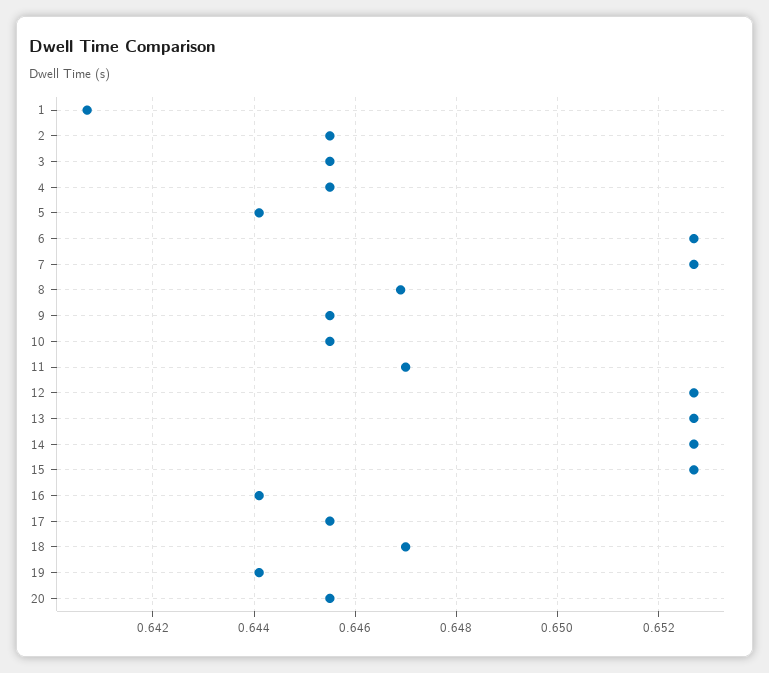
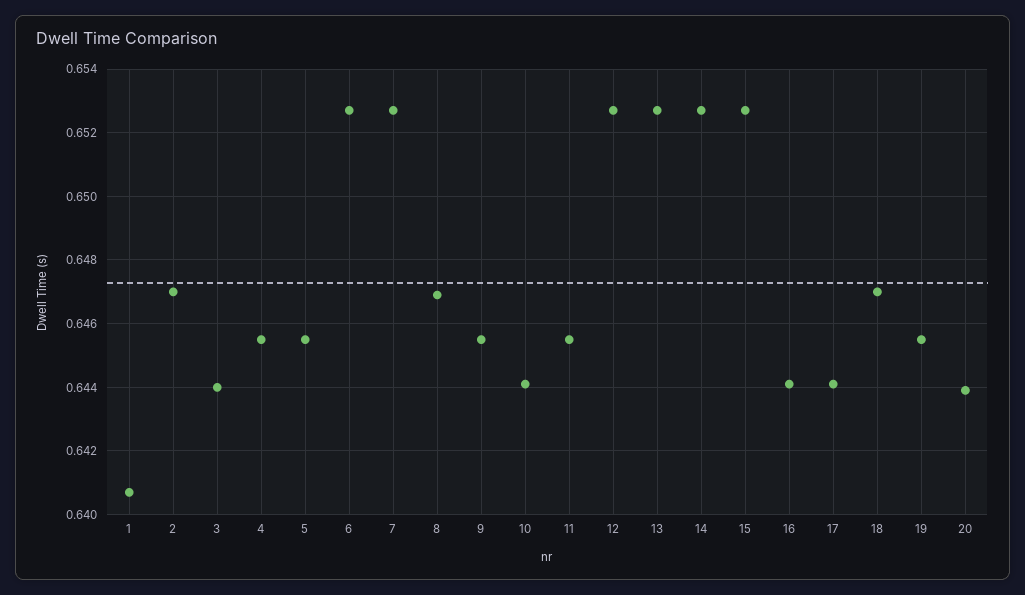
  {
    "1": 0.6405,
-   "2": 0.6455,
+   "2": 0.647,
-   "3": 0.6455,
+   "3": 0.644,
    "4": 0.6455,
-   "5": 0.644,
+   "5": 0.6455,
    "6": 0.6525,
    "7": 0.6525,
    "8": 0.647,
    "9": 0.6455,
-   "10": 0.6455,
+   "10": 0.644,
-   "11": 0.647,
+   "11": 0.6455,
    "12": 0.6525,
    "13": 0.6525,
    "14": 0.6525,
    "15": 0.6525,
    "16": 0.644,
-   "17": 0.6455,
+   "17": 0.644,
    "18": 0.647,
-   "19": 0.644,
+   "19": 0.6455,
-   "20": 0.6455
+   "20": 0.644
  }

